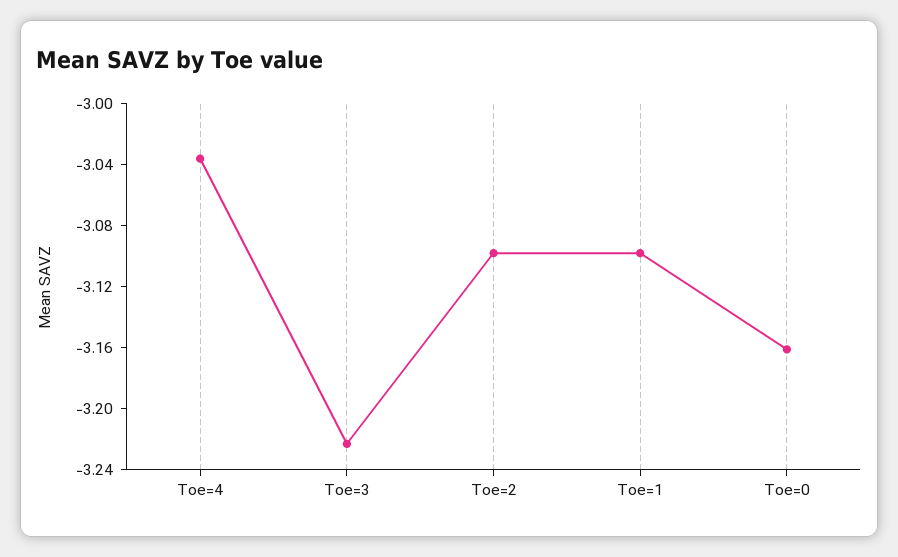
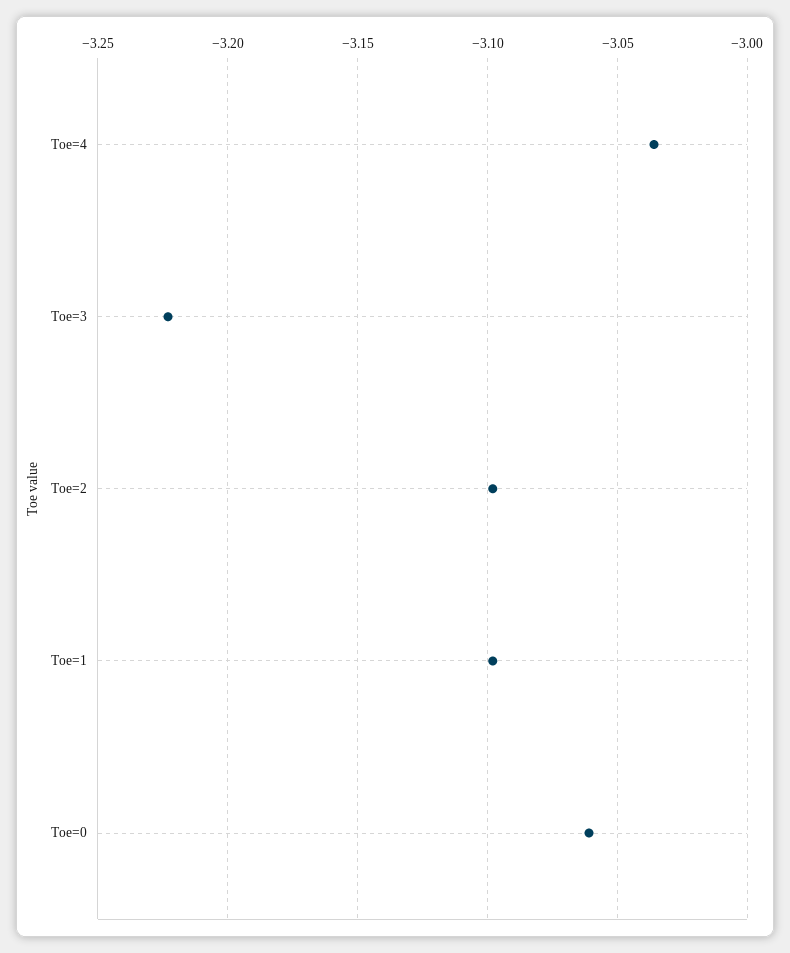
  {
    "Toe=4": -3.035,
    "Toe=3": -3.225,
    "Toe=2": -3.1,
    "Toe=1": -3.1,
-   "Toe=0": -3.16
+   "Toe=0": -3.06
  }

